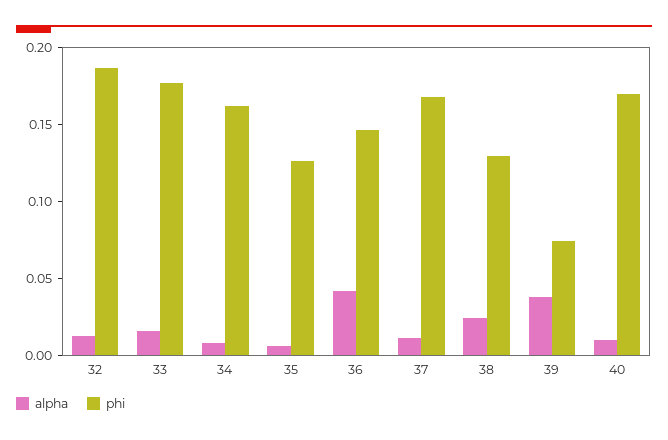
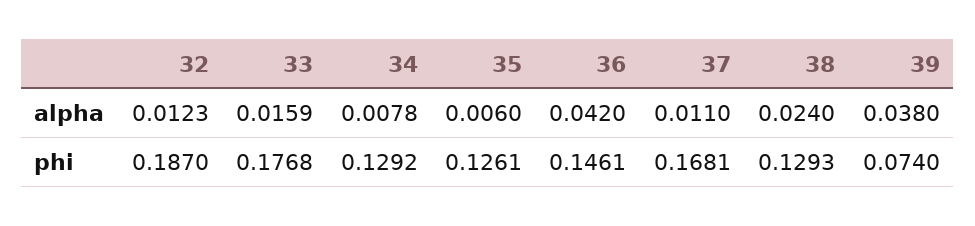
  {
    "alpha": {
      "32": 0.0123,
      "33": 0.0159,
      "34": 0.0078,
      "35": 0.006,
      "36": 0.042,
      "37": 0.011,
      "38": 0.024,
-     "39": 0.038,
+     "39": 0.038
-     "40": 0.01
    },
    "phi": {
      "32": 0.187,
      "33": 0.1768,
-     "34": 0.16,
+     "34": 0.1292,
      "35": 0.1261,
      "36": 0.1461,
      "37": 0.1681,
      "38": 0.1293,
-     "39": 0.074,
+     "39": 0.074
-     "40": 0.17
    }
  }

